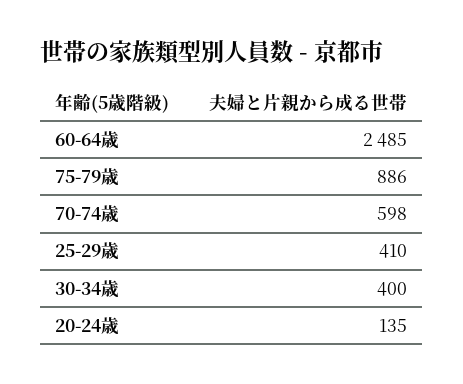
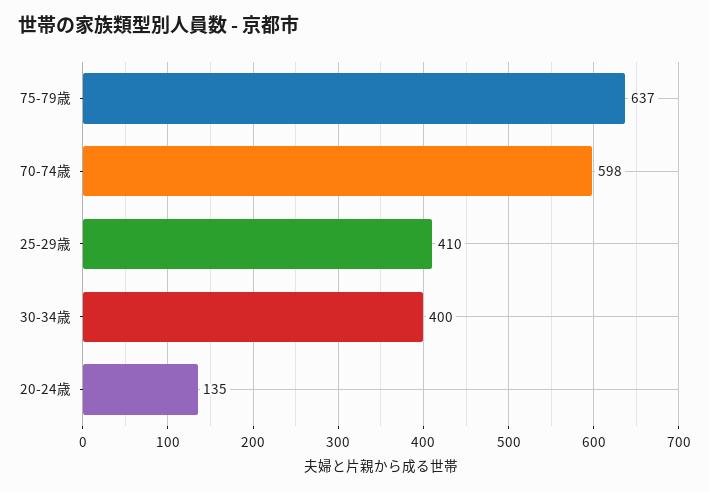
  {
-   "60-64歳": 2485,
-   "75-79歳": 886,
+   "75-79歳": 637,
    "70-74歳": 598,
    "25-29歳": 410,
    "30-34歳": 400,
    "20-24歳": 135
  }

